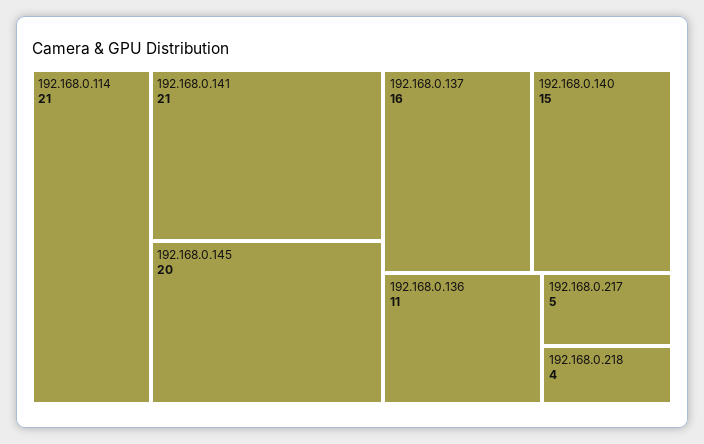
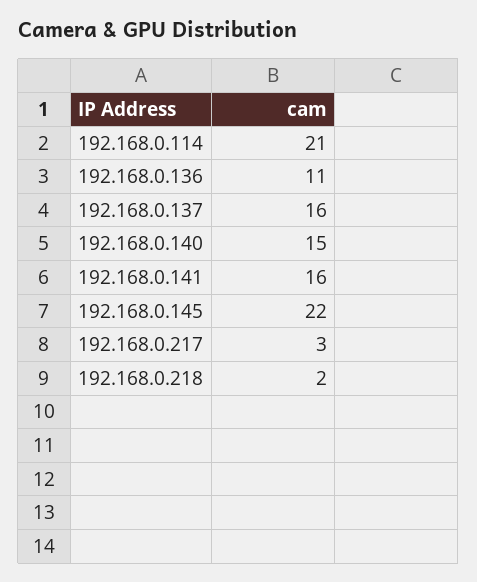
  {
    "192.168.0.114": 21,
-   "192.168.0.141": 21,
+   "192.168.0.141": 16,
-   "192.168.0.145": 20,
+   "192.168.0.145": 22,
    "192.168.0.137": 16,
    "192.168.0.140": 15,
    "192.168.0.136": 11,
-   "192.168.0.217": 5,
+   "192.168.0.217": 3,
-   "192.168.0.218": 4
+   "192.168.0.218": 2
  }

